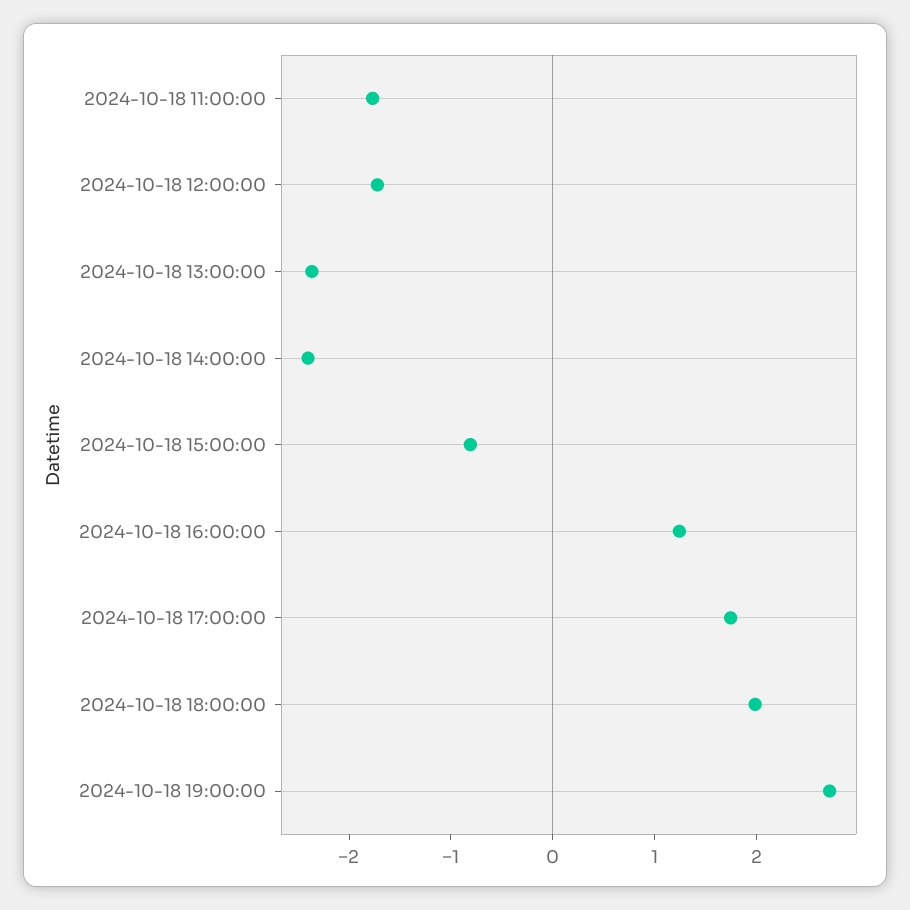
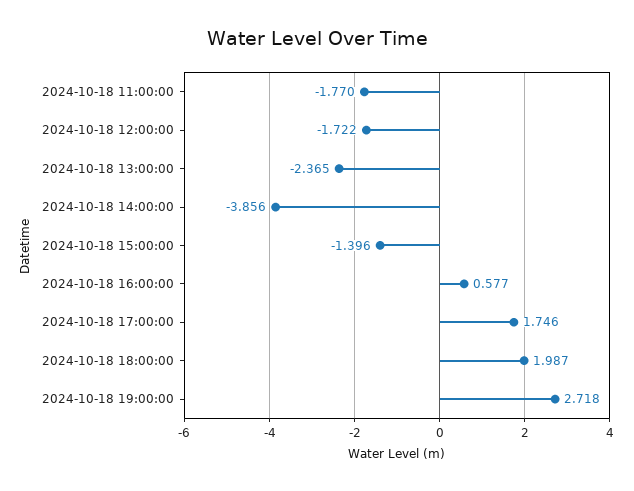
  {
    "2024-10-18 11:00:00": -1.77,
    "2024-10-18 12:00:00": -1.722,
    "2024-10-18 13:00:00": -2.365,
-   "2024-10-18 14:00:00": -2.4,
+   "2024-10-18 14:00:00": -3.856,
-   "2024-10-18 15:00:00": -0.8,
+   "2024-10-18 15:00:00": -1.396,
-   "2024-10-18 16:00:00": 1.2,
+   "2024-10-18 16:00:00": 0.577,
    "2024-10-18 17:00:00": 1.746,
    "2024-10-18 18:00:00": 1.987,
    "2024-10-18 19:00:00": 2.718
  }

